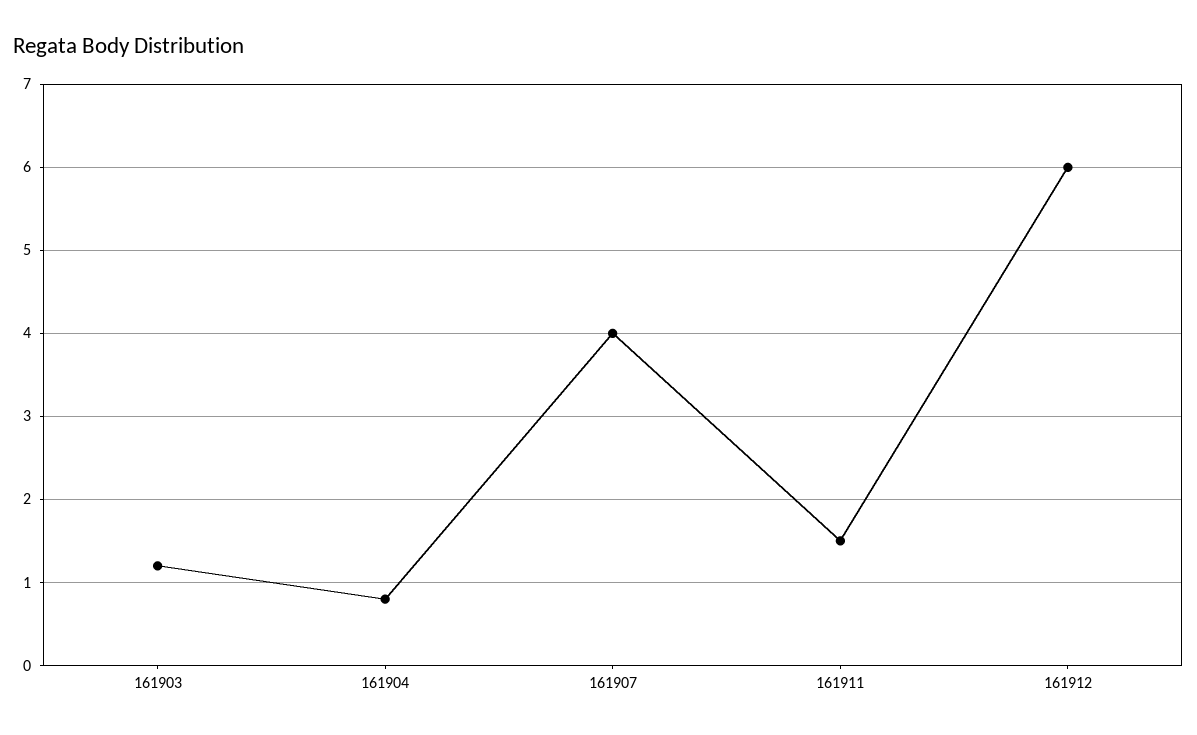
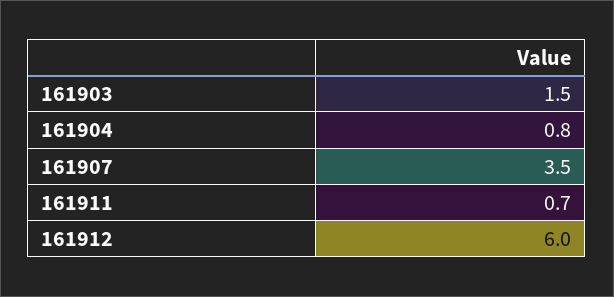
  {
-   "161903": 1.2,
+   "161903": 1.5,
    "161904": 0.8,
-   "161907": 4,
+   "161907": 3.5,
-   "161911": 1.5,
+   "161911": 0.7,
    "161912": 6
  }

